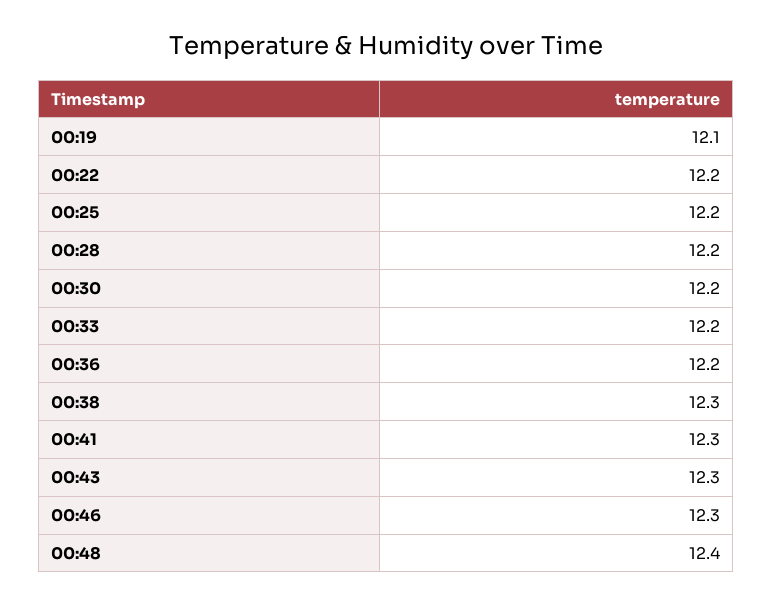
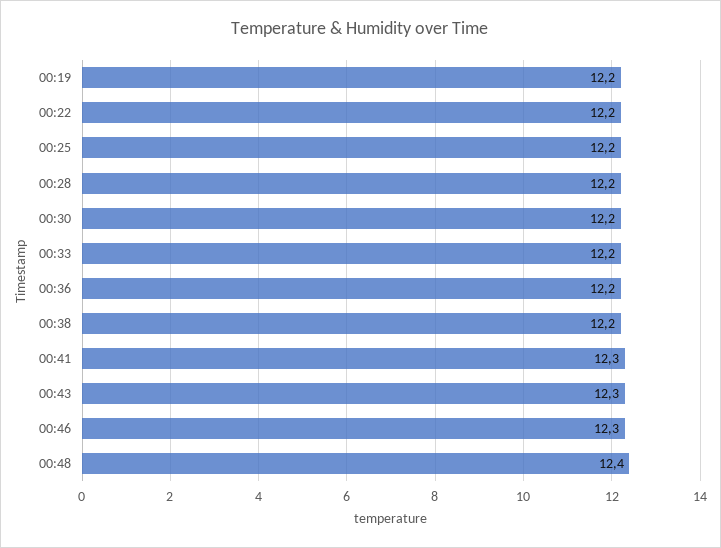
  {
-   "00:19": 12.1,
+   "00:19": 12.2,
    "00:22": 12.2,
    "00:25": 12.2,
    "00:28": 12.2,
    "00:30": 12.2,
    "00:33": 12.2,
    "00:36": 12.2,
-   "00:38": 12.3,
+   "00:38": 12.2,
    "00:41": 12.3,
    "00:43": 12.3,
    "00:46": 12.3,
    "00:48": 12.4
  }

